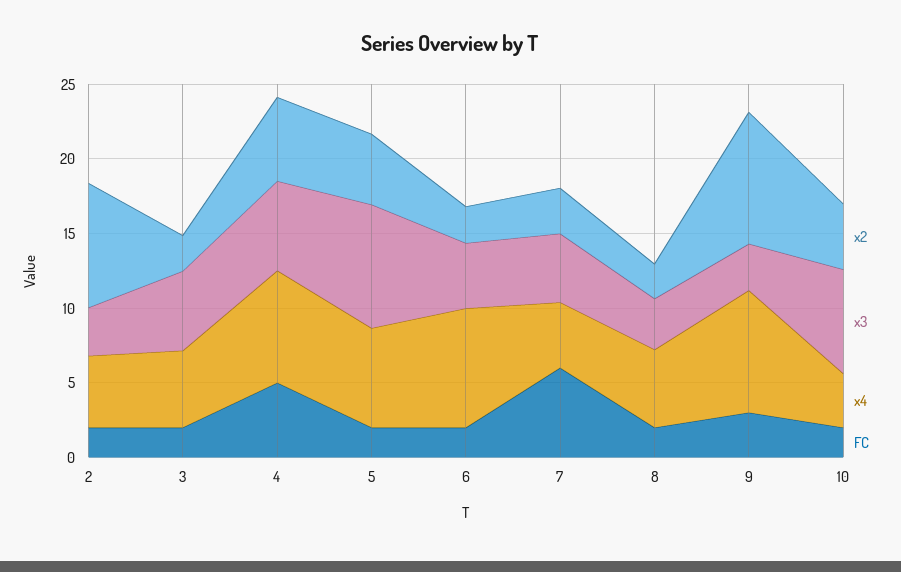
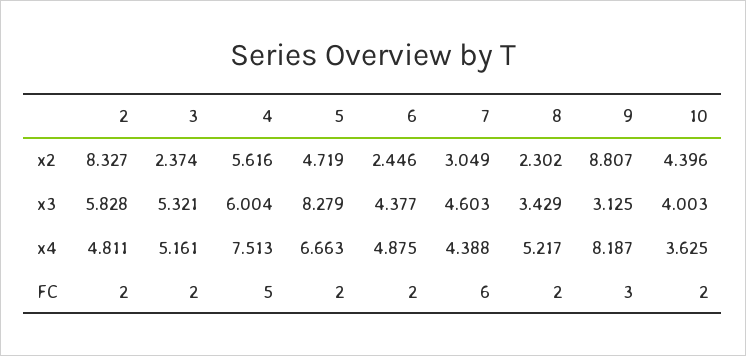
  {
    "x2": {
      "2": 8.327,
      "3": 2.374,
      "4": 5.616,
      "5": 4.719,
      "6": 2.446,
      "7": 3.049,
      "8": 2.302,
      "9": 8.807,
      "10": 4.396
    },
    "x3": {
-     "2": 3,
+     "2": 5.828,
      "3": 5.321,
      "4": 6.004,
      "5": 8.279,
      "6": 4.377,
      "7": 4.603,
      "8": 3.429,
      "9": 3.125,
-     "10": 7
+     "10": 4.003
    },
    "x4": {
      "2": 4.811,
      "3": 5.161,
      "4": 7.513,
      "5": 6.663,
-     "6": 8,
+     "6": 4.875,
      "7": 4.388,
      "8": 5.217,
      "9": 8.187,
      "10": 3.625
    },
    "FC": {
      "2": 2,
      "3": 2,
      "4": 5,
      "5": 2,
      "6": 2,
      "7": 6,
      "8": 2,
      "9": 3,
      "10": 2
    }
  }

